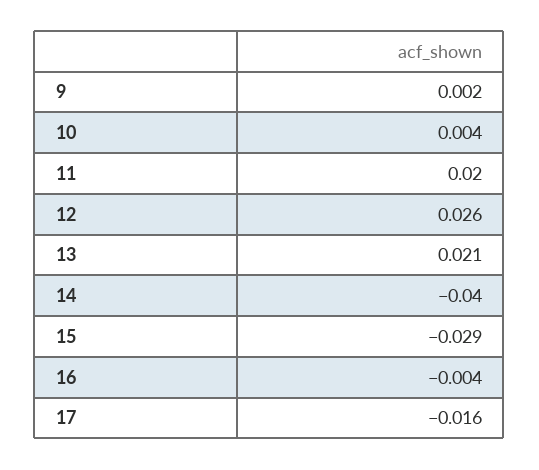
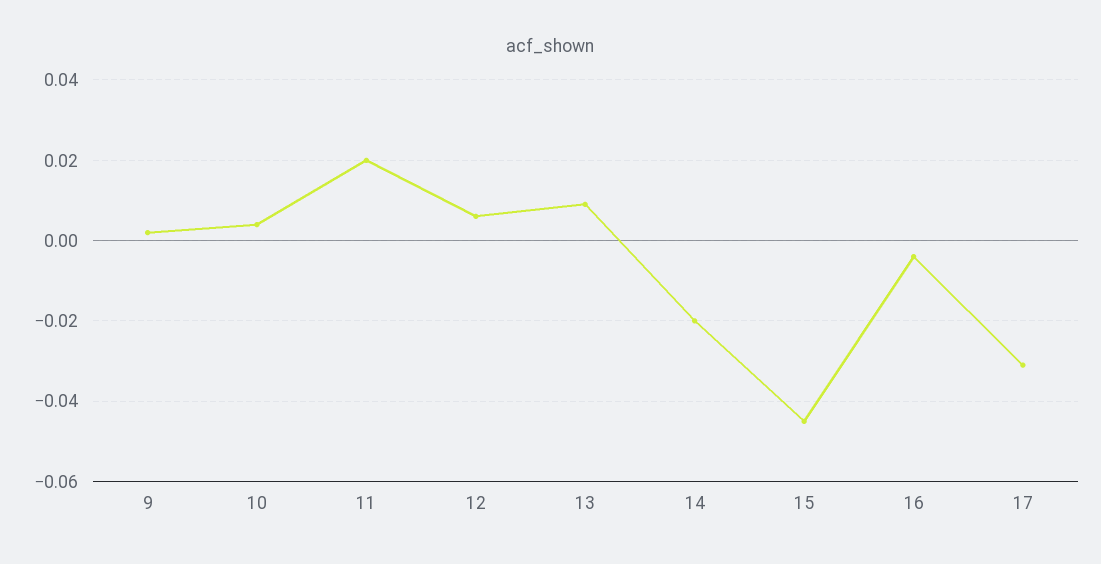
  {
    "9": 0.002,
    "10": 0.004,
    "11": 0.02,
-   "12": 0.026,
+   "12": 0.005,
-   "13": 0.021,
+   "13": 0.01,
-   "14": -0.04,
+   "14": -0.02,
-   "15": -0.029,
+   "15": -0.045,
    "16": -0.004,
-   "17": -0.016
+   "17": -0.03
  }

